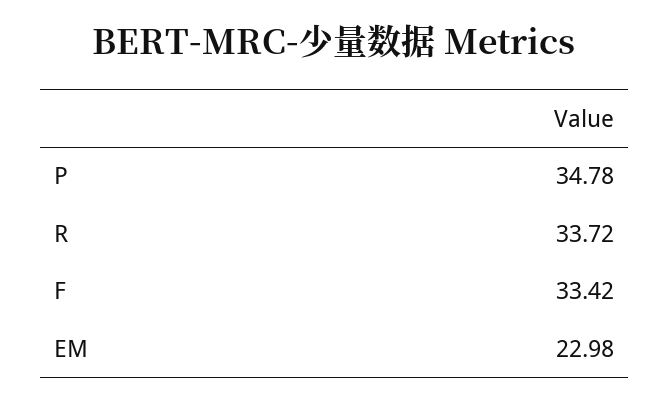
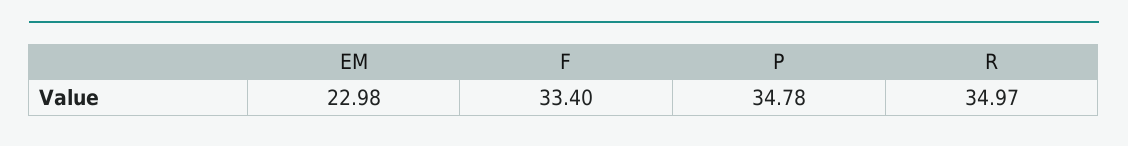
  {
    "P": 34.78,
-   "R": 33.72,
+   "R": 34.97,
-   "F": 33.42,
+   "F": 33.4,
    "EM": 22.98
  }

